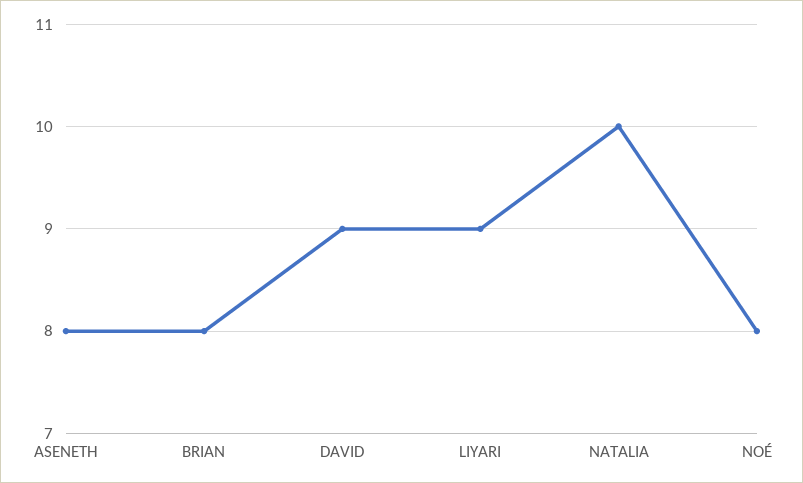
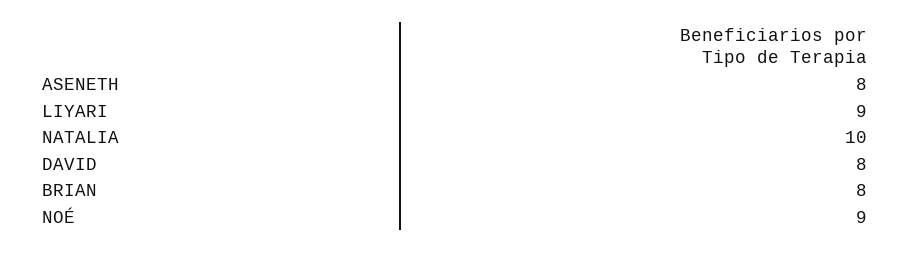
  {
    "ASENETH": 8,
    "BRIAN": 8,
-   "DAVID": 9,
+   "DAVID": 8,
    "LIYARI": 9,
    "NATALIA": 10,
-   "NOÉ": 8
+   "NOÉ": 9
  }

